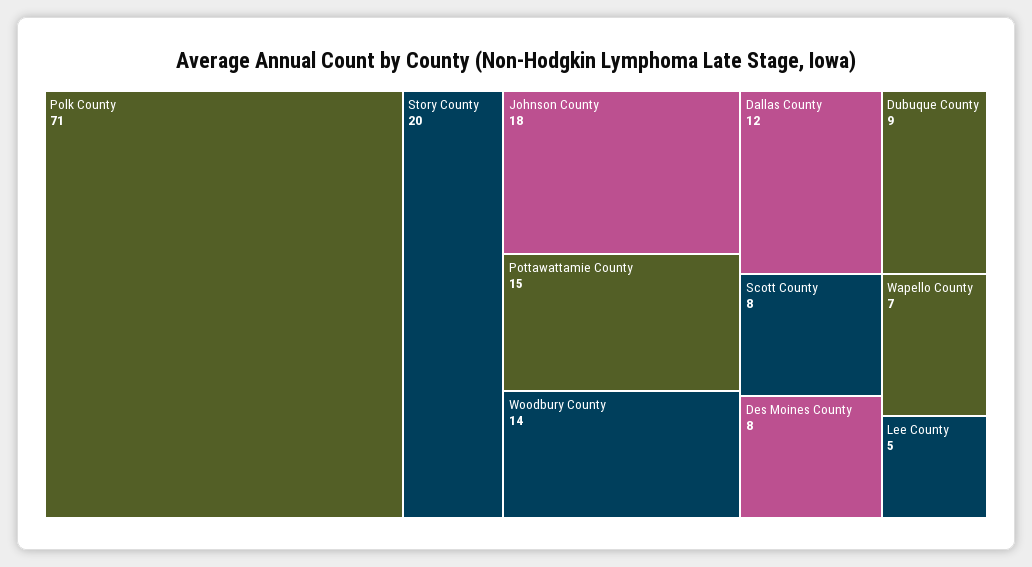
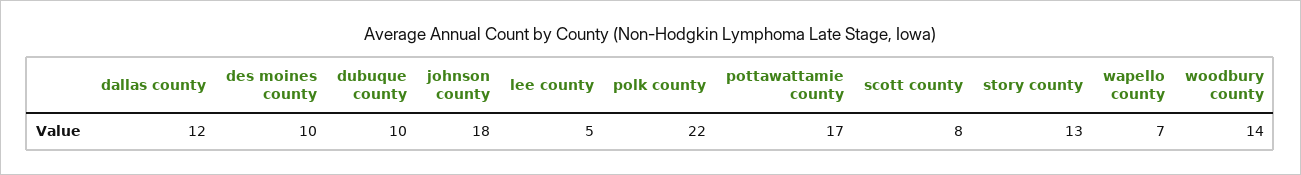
  {
-   "Polk County": 71,
+   "Polk County": 22,
-   "Story County": 20,
+   "Story County": 13,
    "Johnson County": 18,
-   "Pottawattamie County": 15,
+   "Pottawattamie County": 17,
    "Woodbury County": 14,
    "Dallas County": 12,
-   "Dubuque County": 9,
+   "Dubuque County": 10,
    "Scott County": 8,
-   "Des Moines County": 8,
+   "Des Moines County": 10,
    "Wapello County": 7,
    "Lee County": 5
  }

